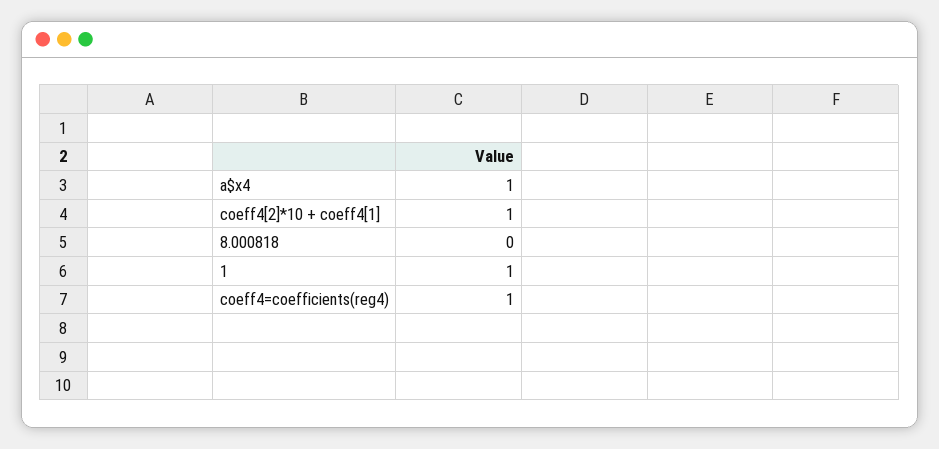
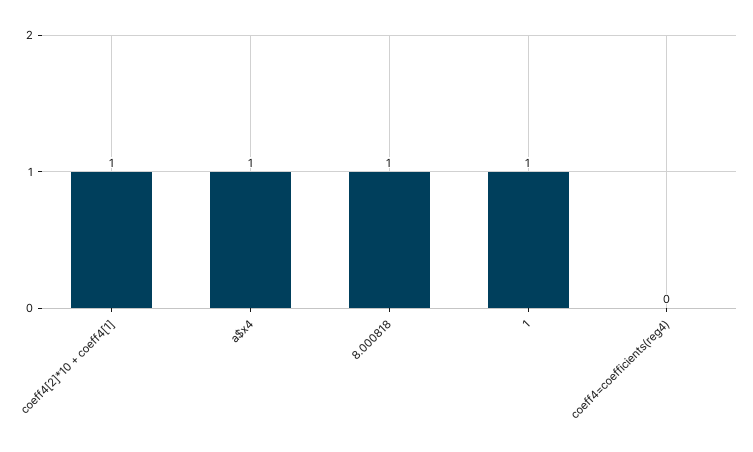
  {
    "a$x4": 1,
    "coeff4[2]*10 + coeff4[1]": 1,
-   "8.000818": 0,
+   "8.000818": 1,
    "1": 1,
-   "coeff4=coefficients(reg4)": 1
+   "coeff4=coefficients(reg4)": 0
  }

